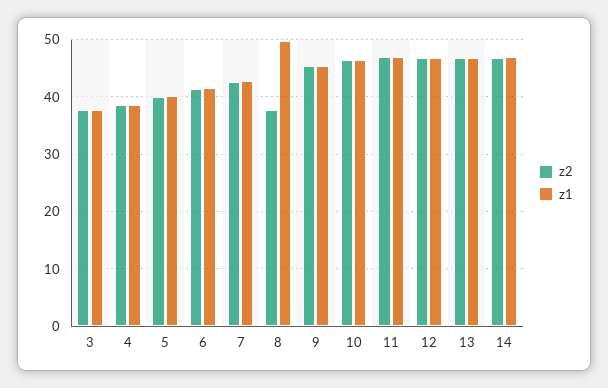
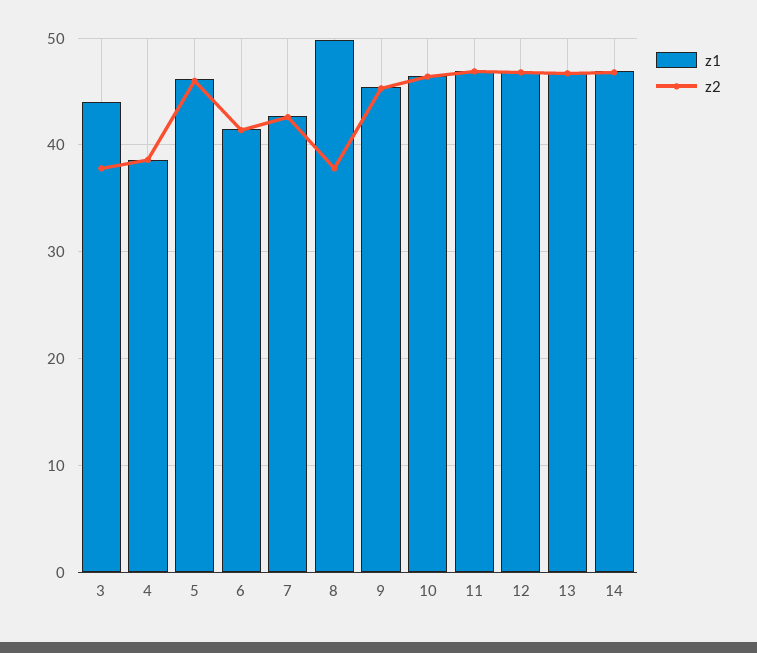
  {
    "z2": {
      "3": 38,
      "4": 39,
-     "5": 40,
+     "5": 46,
      "6": 41,
      "7": 43,
      "8": 38,
      "9": 45,
      "10": 46,
      "11": 47,
      "12": 47,
      "13": 47,
      "14": 47
    },
    "z1": {
-     "3": 38,
+     "3": 44,
      "4": 39,
-     "5": 40,
+     "5": 46,
      "6": 42,
      "7": 43,
      "8": 50,
      "9": 45,
      "10": 47,
      "11": 47,
      "12": 47,
      "13": 47,
      "14": 47
    }
  }

